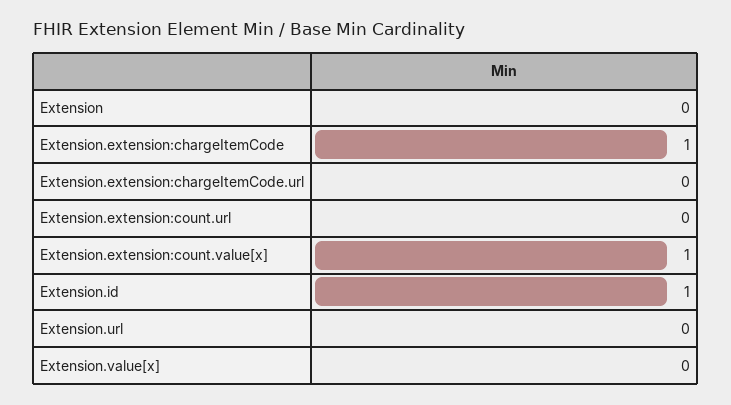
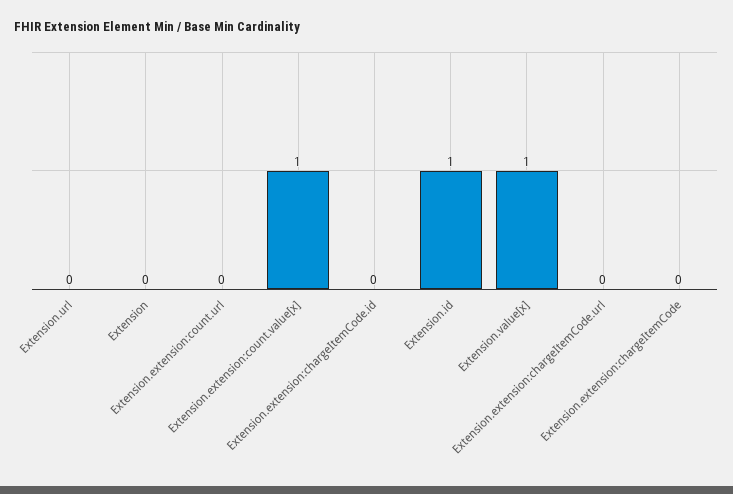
  {
    "Extension": 0,
-   "Extension.extension:chargeItemCode": 1,
+   "Extension.extension:chargeItemCode": 0,
    "Extension.extension:chargeItemCode.url": 0,
    "Extension.extension:count.url": 0,
    "Extension.extension:count.value[x]": 1,
    "Extension.id": 1,
    "Extension.url": 0,
-   "Extension.value[x]": 0
+   "Extension.value[x]": 1,
+   "Extension.extension:chargeItemCode.id": 0
  }

